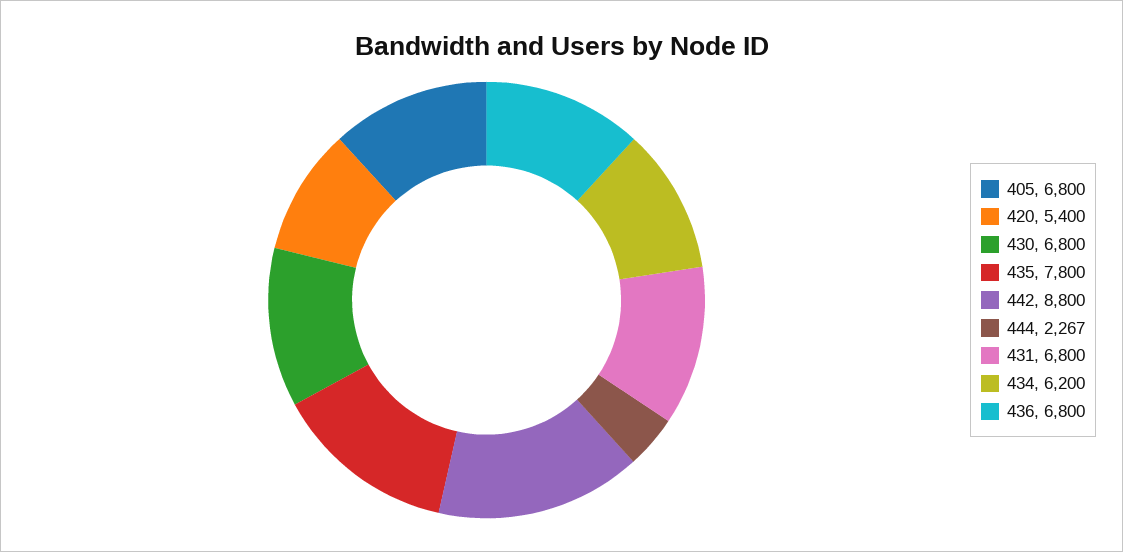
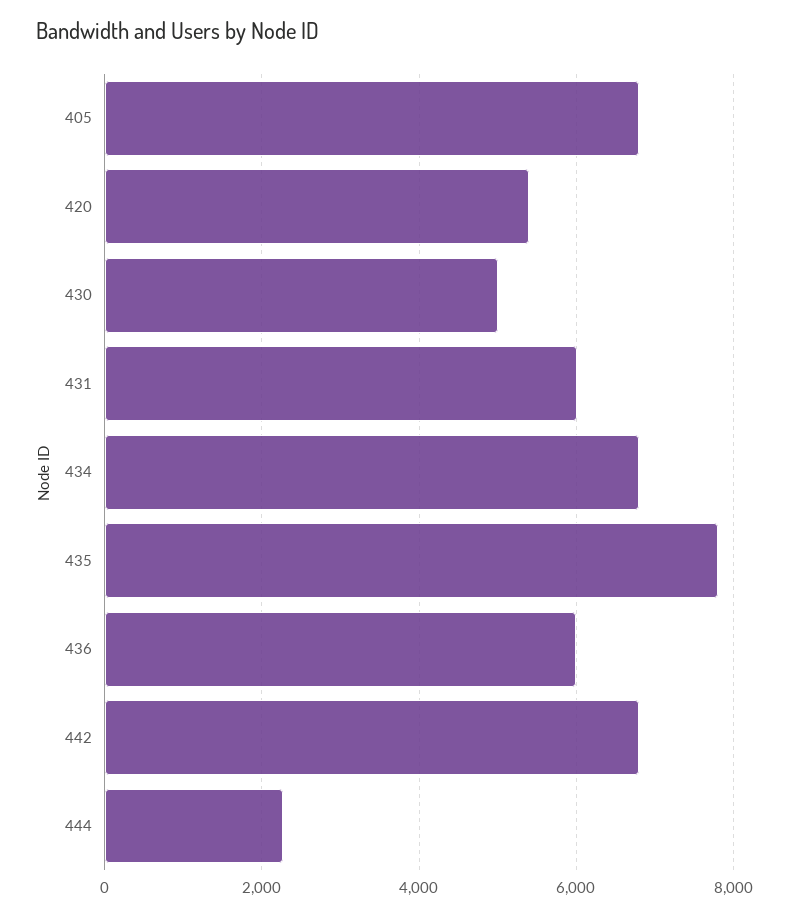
  {
    "405": 6800,
    "420": 5400,
-   "430": 6800,
+   "430": 5000,
    "435": 7800,
-   "442": 8800,
+   "442": 6800,
    "444": 2267,
-   "431": 6800,
+   "431": 6000,
-   "434": 6200,
+   "434": 6800,
-   "436": 6800
+   "436": 6000
  }

